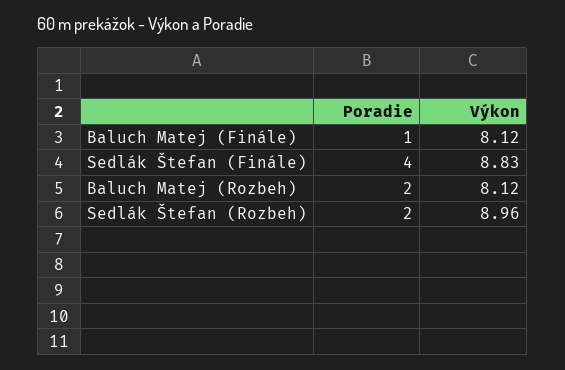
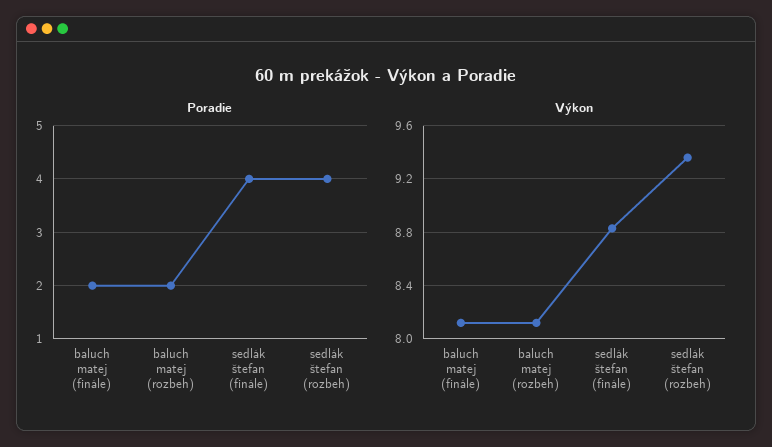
  {
    "Poradie": {
-     "Baluch Matej (Finále)": 1,
+     "Baluch Matej (Finále)": 2,
      "Sedlák Štefan (Finále)": 4,
      "Baluch Matej (Rozbeh)": 2,
-     "Sedlák Štefan (Rozbeh)": 2
+     "Sedlák Štefan (Rozbeh)": 4
    },
    "Výkon": {
      "Baluch Matej (Finále)": 8.12,
      "Sedlák Štefan (Finále)": 8.83,
      "Baluch Matej (Rozbeh)": 8.12,
-     "Sedlák Štefan (Rozbeh)": 8.96
+     "Sedlák Štefan (Rozbeh)": 9.35
    }
  }

